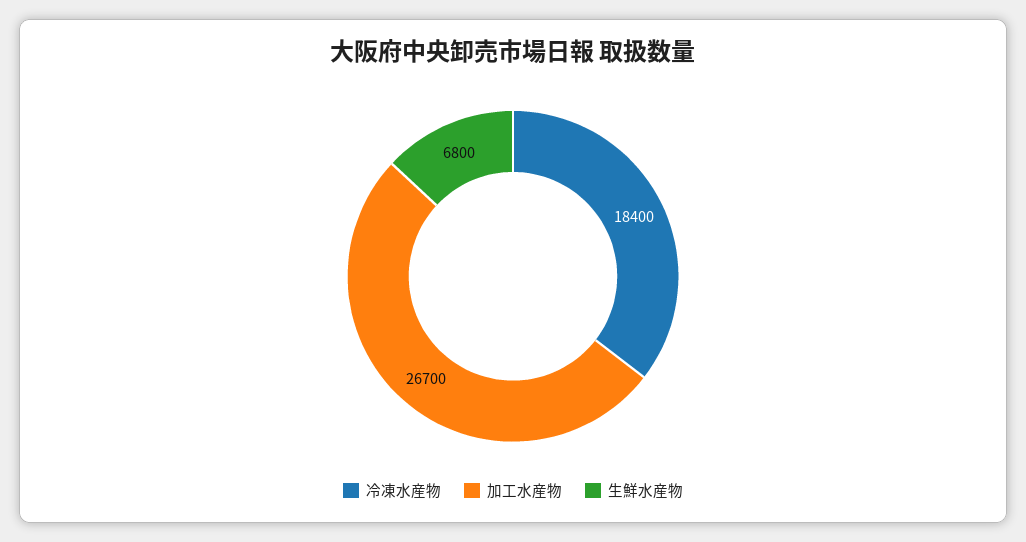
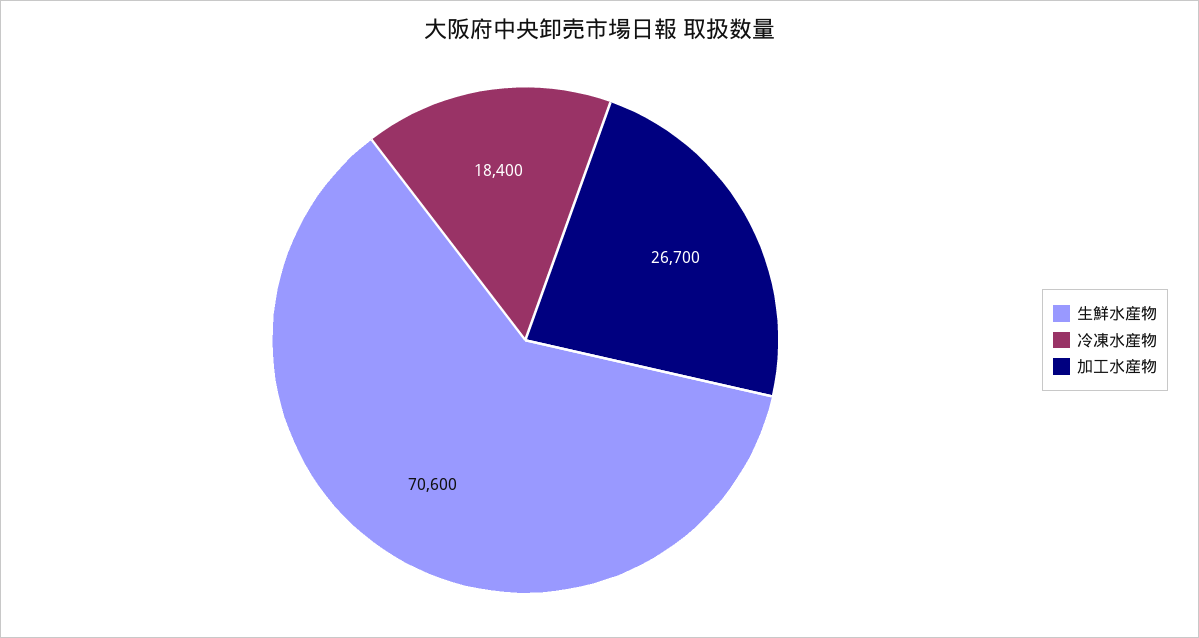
  {
    "冷凍水産物": 18400,
    "加工水産物": 26700,
-   "生鮮水産物": 6800
+   "生鮮水産物": 70600
  }

